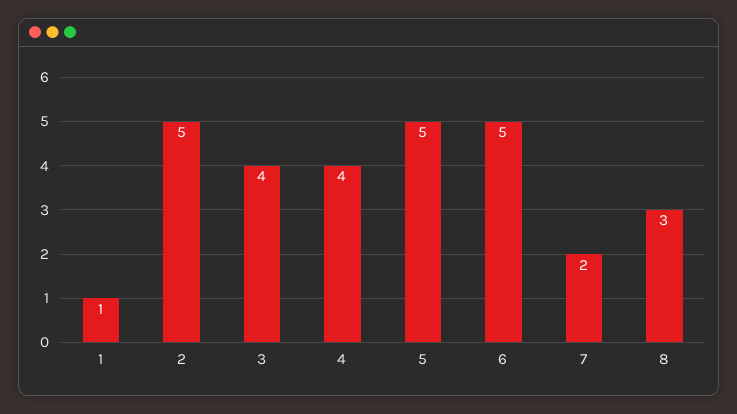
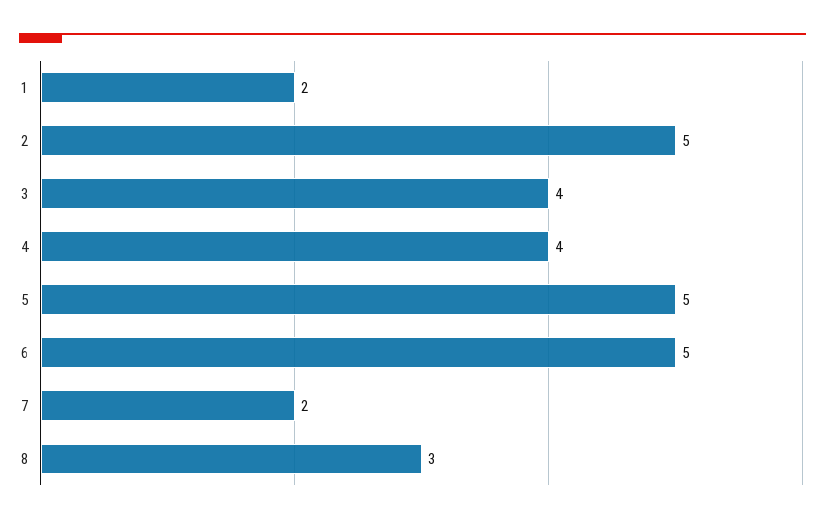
  {
-   "1": 1,
+   "1": 2,
    "2": 5,
    "3": 4,
    "4": 4,
    "5": 5,
    "6": 5,
    "7": 2,
    "8": 3
  }

